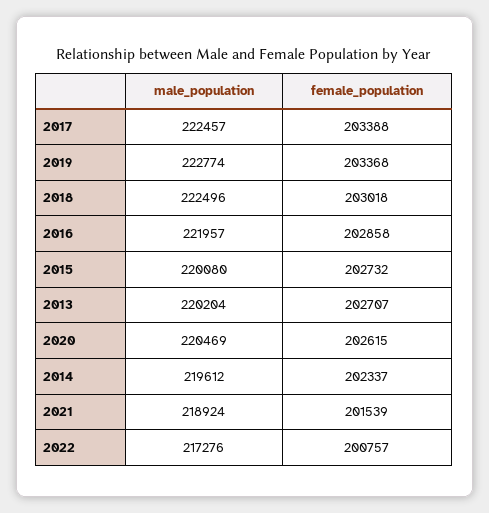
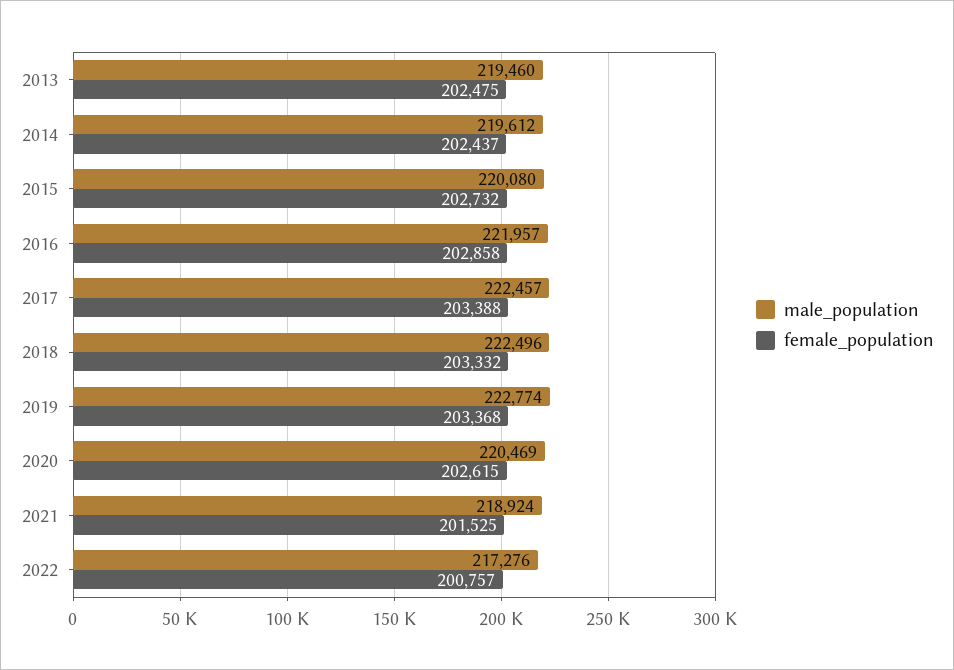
  {
    "male_population": {
      "2017": 222457,
      "2019": 222774,
      "2018": 222496,
      "2016": 221957,
      "2015": 220080,
-     "2013": 220204,
+     "2013": 219460,
      "2020": 220469,
      "2014": 219612,
      "2021": 218924,
      "2022": 217276
    },
    "female_population": {
      "2017": 203388,
      "2019": 203368,
-     "2018": 203018,
+     "2018": 203332,
      "2016": 202858,
      "2015": 202732,
-     "2013": 202707,
+     "2013": 202475,
      "2020": 202615,
-     "2014": 202337,
+     "2014": 202437,
-     "2021": 201539,
+     "2021": 201525,
      "2022": 200757
    }
  }

